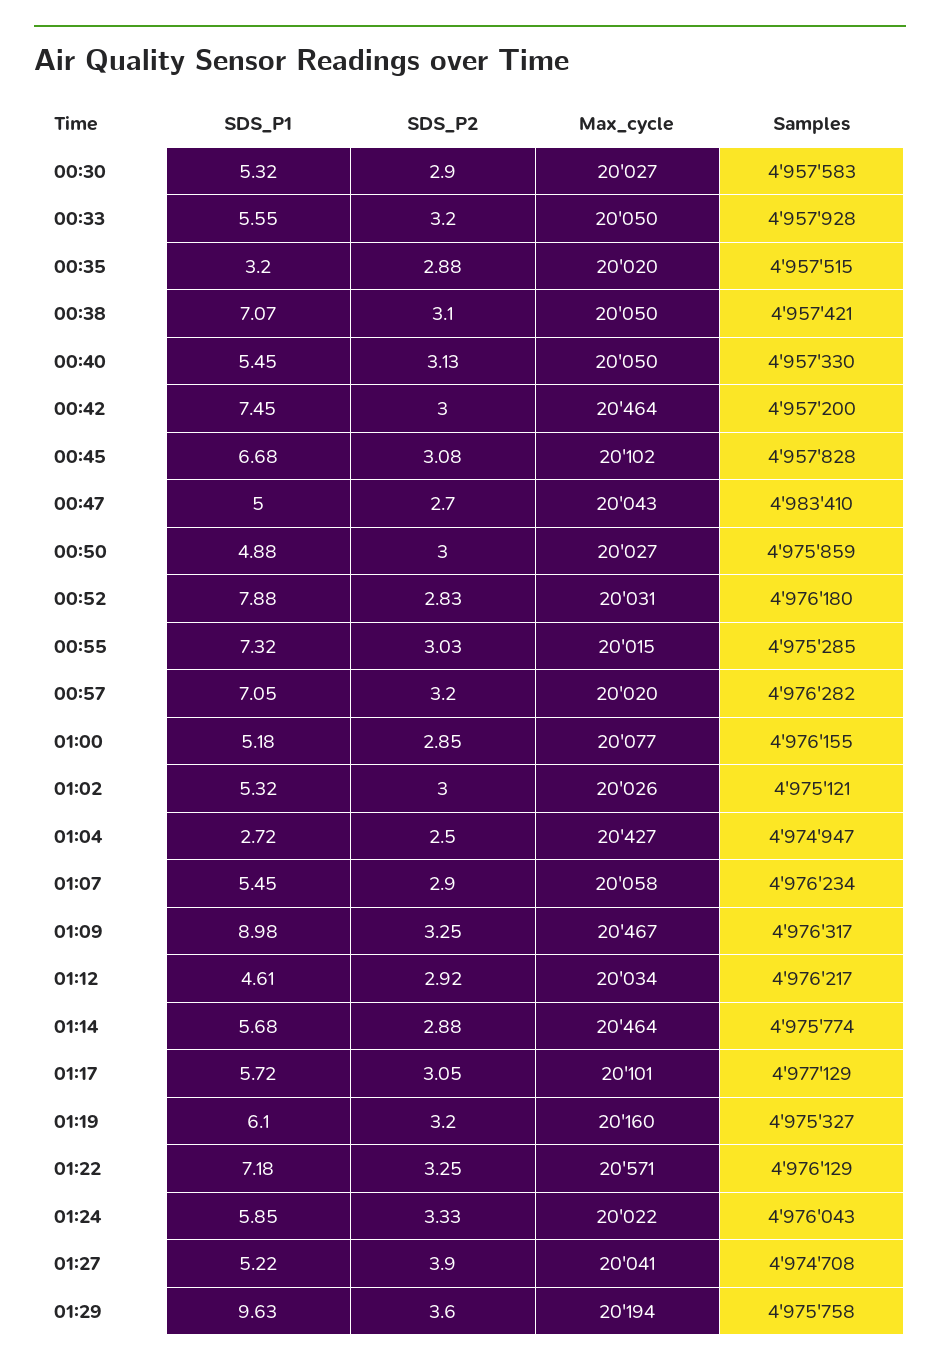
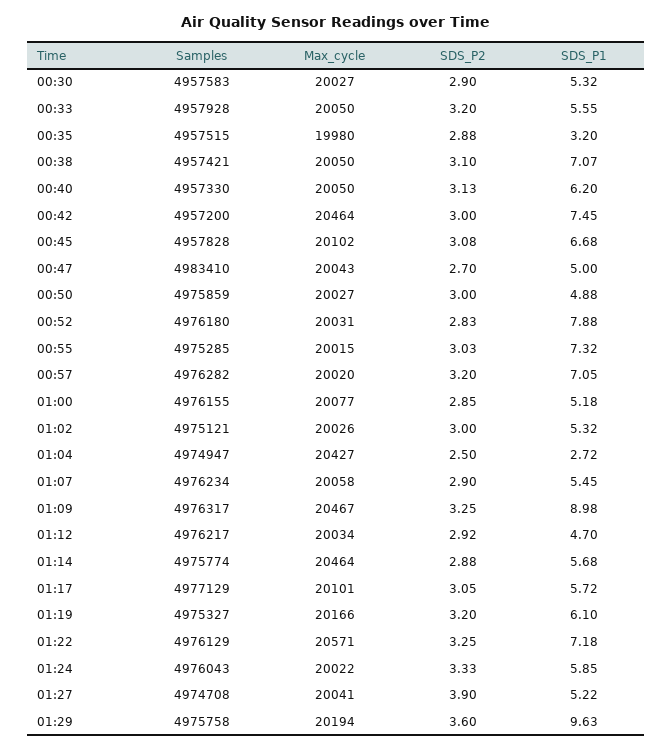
  {
    "SDS_P1": {
      "00:30": 5.32,
      "00:33": 5.55,
      "00:35": 3.2,
      "00:38": 7.07,
-     "00:40": 5.45,
+     "00:40": 6.2,
      "00:42": 7.45,
      "00:45": 6.68,
      "00:47": 5,
      "00:50": 4.88,
      "00:52": 7.88,
      "00:55": 7.32,
      "00:57": 7.05,
      "01:00": 5.18,
      "01:02": 5.32,
      "01:04": 2.72,
      "01:07": 5.45,
      "01:09": 8.98,
-     "01:12": 4.61,
+     "01:12": 4.7,
      "01:14": 5.68,
      "01:17": 5.72,
      "01:19": 6.1,
      "01:22": 7.18,
      "01:24": 5.85,
      "01:27": 5.22,
      "01:29": 9.63
    },
    "SDS_P2": {
      "00:30": 2.9,
      "00:33": 3.2,
      "00:35": 2.88,
      "00:38": 3.1,
      "00:40": 3.13,
      "00:42": 3,
      "00:45": 3.08,
      "00:47": 2.7,
      "00:50": 3,
      "00:52": 2.83,
      "00:55": 3.03,
      "00:57": 3.2,
      "01:00": 2.85,
      "01:02": 3,
      "01:04": 2.5,
      "01:07": 2.9,
      "01:09": 3.25,
      "01:12": 2.92,
      "01:14": 2.88,
      "01:17": 3.05,
      "01:19": 3.2,
      "01:22": 3.25,
      "01:24": 3.33,
      "01:27": 3.9,
      "01:29": 3.6
    },
    "Max_cycle": {
      "00:30": 20027,
      "00:33": 20050,
-     "00:35": 20020,
+     "00:35": 19980,
      "00:38": 20050,
      "00:40": 20050,
      "00:42": 20464,
      "00:45": 20102,
      "00:47": 20043,
      "00:50": 20027,
      "00:52": 20031,
      "00:55": 20015,
      "00:57": 20020,
      "01:00": 20077,
      "01:02": 20026,
      "01:04": 20427,
      "01:07": 20058,
      "01:09": 20467,
      "01:12": 20034,
      "01:14": 20464,
      "01:17": 20101,
-     "01:19": 20160,
+     "01:19": 20166,
      "01:22": 20571,
      "01:24": 20022,
      "01:27": 20041,
      "01:29": 20194
    },
    "Samples": {
      "00:30": 4957583,
      "00:33": 4957928,
      "00:35": 4957515,
      "00:38": 4957421,
      "00:40": 4957330,
      "00:42": 4957200,
      "00:45": 4957828,
      "00:47": 4983410,
      "00:50": 4975859,
      "00:52": 4976180,
      "00:55": 4975285,
      "00:57": 4976282,
      "01:00": 4976155,
      "01:02": 4975121,
      "01:04": 4974947,
      "01:07": 4976234,
      "01:09": 4976317,
      "01:12": 4976217,
      "01:14": 4975774,
      "01:17": 4977129,
      "01:19": 4975327,
      "01:22": 4976129,
      "01:24": 4976043,
      "01:27": 4974708,
      "01:29": 4975758
    }
  }

